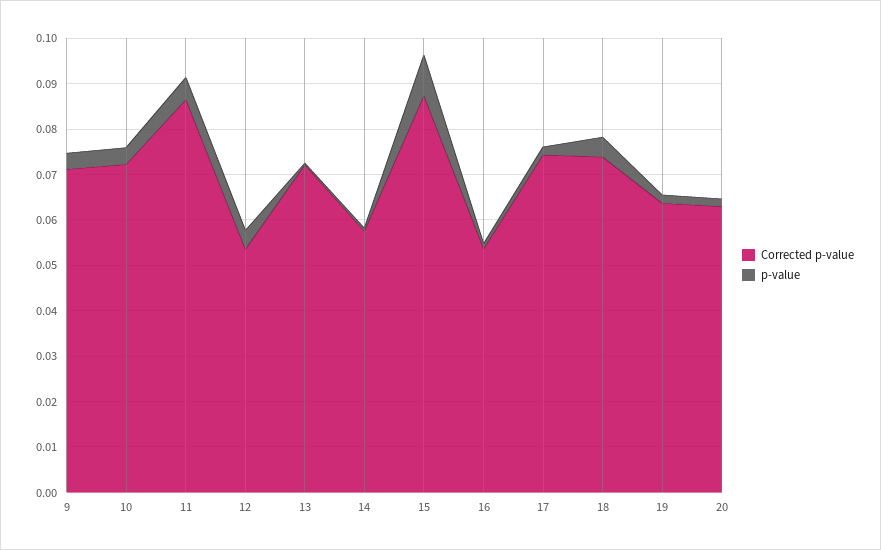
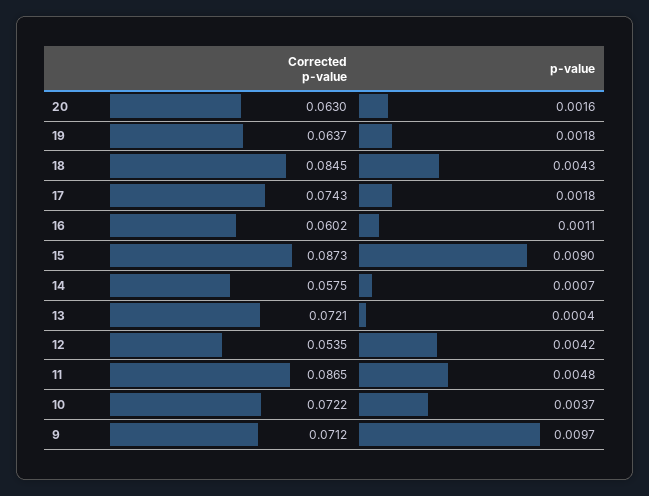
  {
    "Corrected p-value": {
      "9": 0.0712,
      "10": 0.0722,
      "11": 0.0865,
      "12": 0.0535,
      "13": 0.0721,
      "14": 0.0575,
      "15": 0.0873,
-     "16": 0.054,
+     "16": 0.0602,
      "17": 0.0743,
-     "18": 0.074,
+     "18": 0.0845,
      "19": 0.0637,
      "20": 0.063
    },
    "p-value": {
-     "9": 0.004,
+     "9": 0.0097,
      "10": 0.0037,
      "11": 0.0048,
      "12": 0.0042,
      "13": 0.0004,
      "14": 0.0007,
      "15": 0.009,
      "16": 0.0011,
      "17": 0.0018,
      "18": 0.0043,
      "19": 0.0018,
      "20": 0.0016
    }
  }

